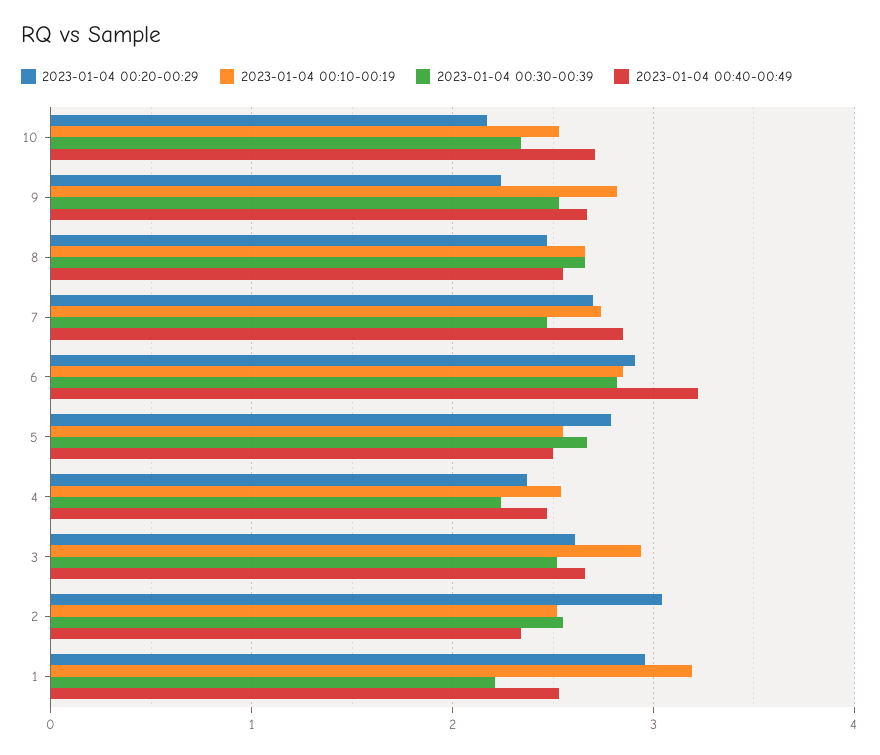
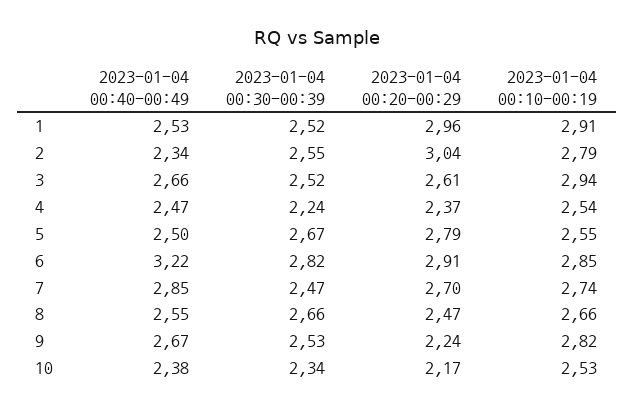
  {
    "2023-01-04 00:20-00:29": {
      "10": 2.17,
      "9": 2.24,
      "8": 2.47,
      "7": 2.7,
      "6": 2.91,
      "5": 2.79,
      "4": 2.37,
      "3": 2.61,
      "2": 3.04,
      "1": 2.96
    },
    "2023-01-04 00:10-00:19": {
      "10": 2.53,
      "9": 2.82,
      "8": 2.66,
      "7": 2.74,
      "6": 2.85,
      "5": 2.55,
      "4": 2.54,
      "3": 2.94,
-     "2": 2.5,
+     "2": 2.79,
-     "1": 3.2
+     "1": 2.91
    },
    "2023-01-04 00:30-00:39": {
      "10": 2.34,
      "9": 2.53,
      "8": 2.66,
      "7": 2.47,
      "6": 2.82,
      "5": 2.67,
      "4": 2.24,
      "3": 2.52,
      "2": 2.55,
-     "1": 2.2
+     "1": 2.52
    },
    "2023-01-04 00:40-00:49": {
-     "10": 2.7,
+     "10": 2.38,
      "9": 2.67,
      "8": 2.55,
      "7": 2.85,
      "6": 3.22,
      "5": 2.5,
      "4": 2.47,
      "3": 2.66,
      "2": 2.34,
      "1": 2.53
    }
  }

